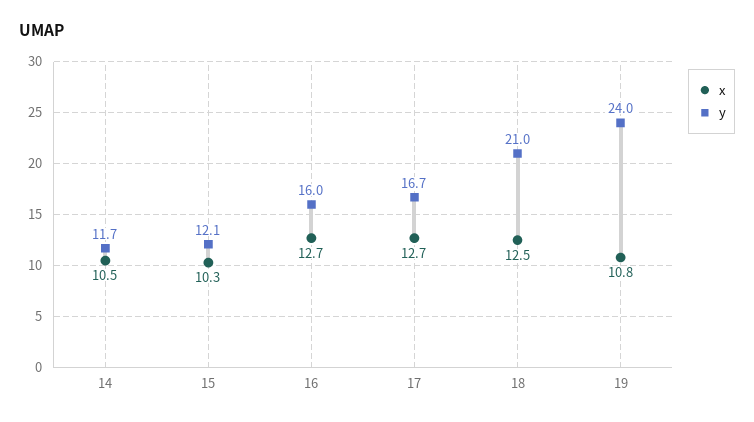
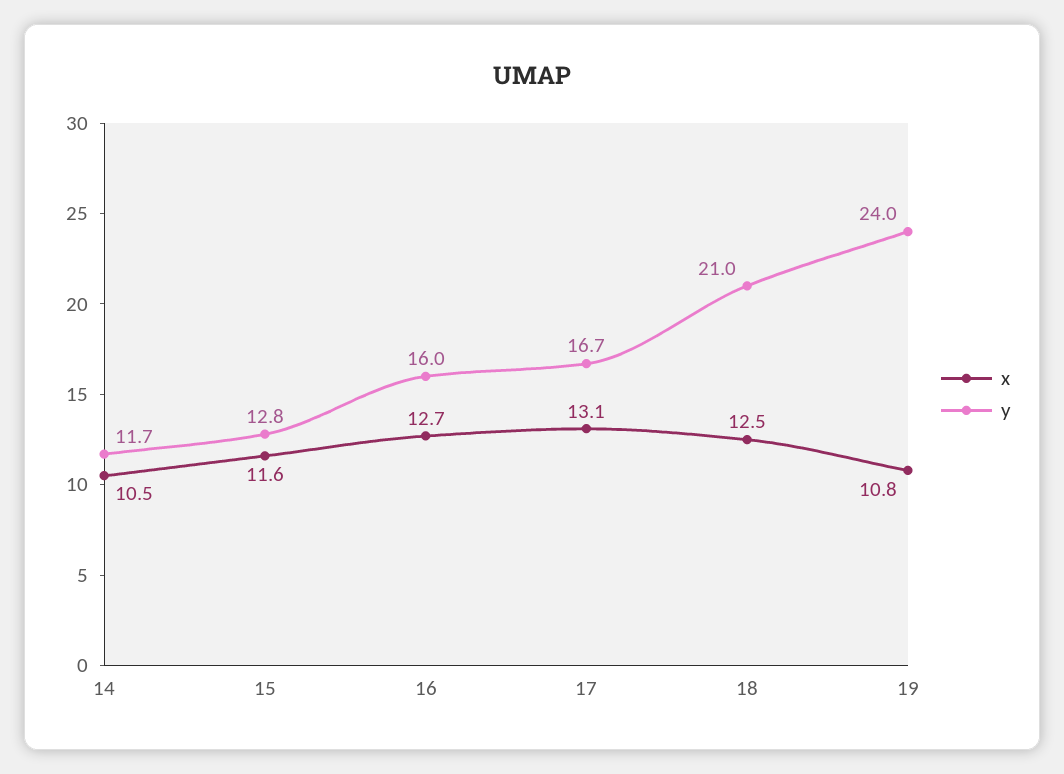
  {
    "x": {
      "14": 10.5,
-     "15": 10.3,
+     "15": 11.6,
      "16": 12.7,
-     "17": 12.7,
+     "17": 13.1,
      "18": 12.5,
      "19": 10.8
    },
    "y": {
      "14": 11.7,
-     "15": 12.1,
+     "15": 12.8,
      "16": 16,
      "17": 16.7,
      "18": 21,
      "19": 24
    }
  }

